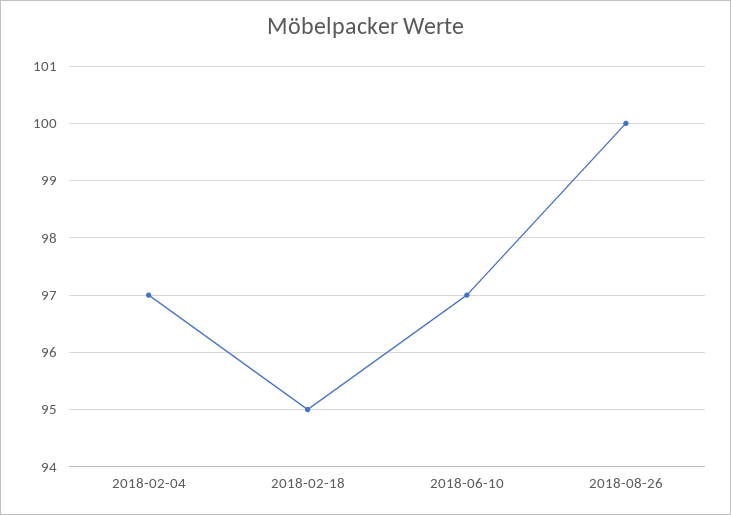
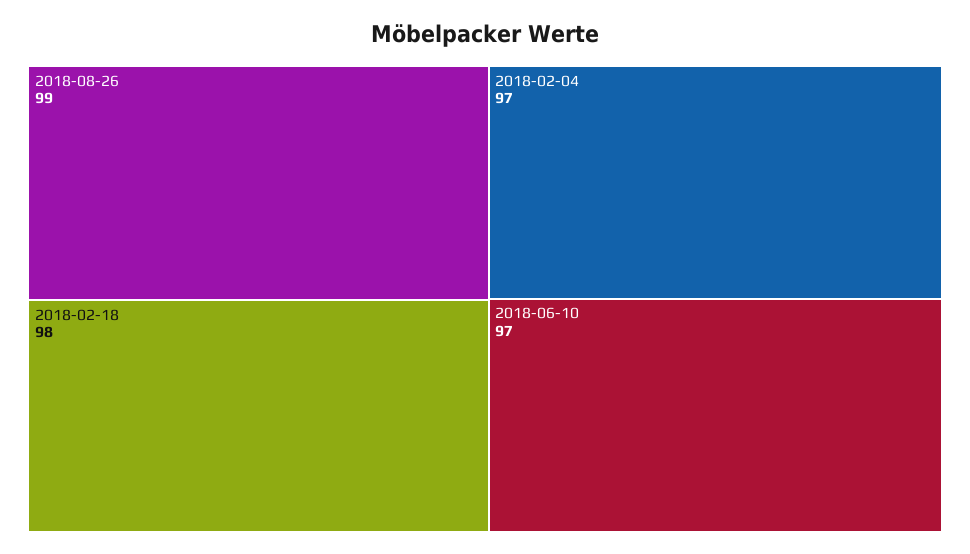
  {
    "2018-02-04": 97,
-   "2018-02-18": 95,
+   "2018-02-18": 98,
    "2018-06-10": 97,
-   "2018-08-26": 100
+   "2018-08-26": 99
  }

